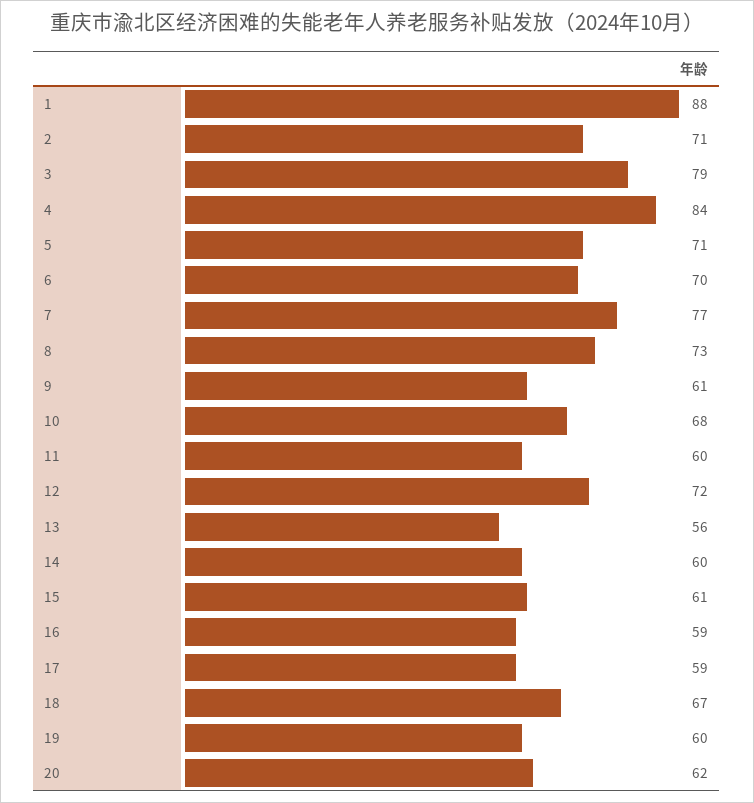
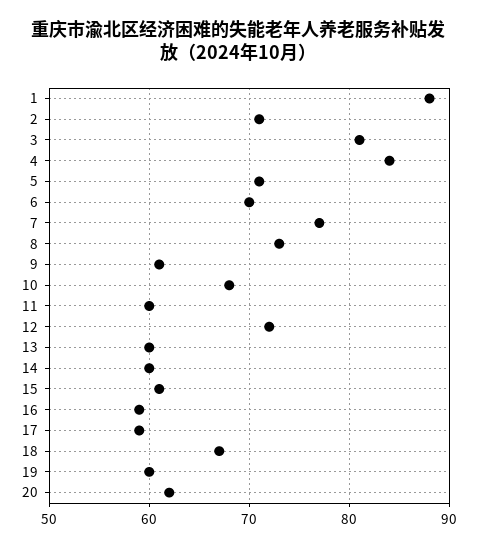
  {
    "1": 88,
    "2": 71,
-   "3": 79,
+   "3": 81,
    "4": 84,
    "5": 71,
    "6": 70,
    "7": 77,
    "8": 73,
    "9": 61,
    "10": 68,
    "11": 60,
    "12": 72,
-   "13": 56,
+   "13": 60,
    "14": 60,
    "15": 61,
    "16": 59,
    "17": 59,
    "18": 67,
    "19": 60,
    "20": 62
  }

